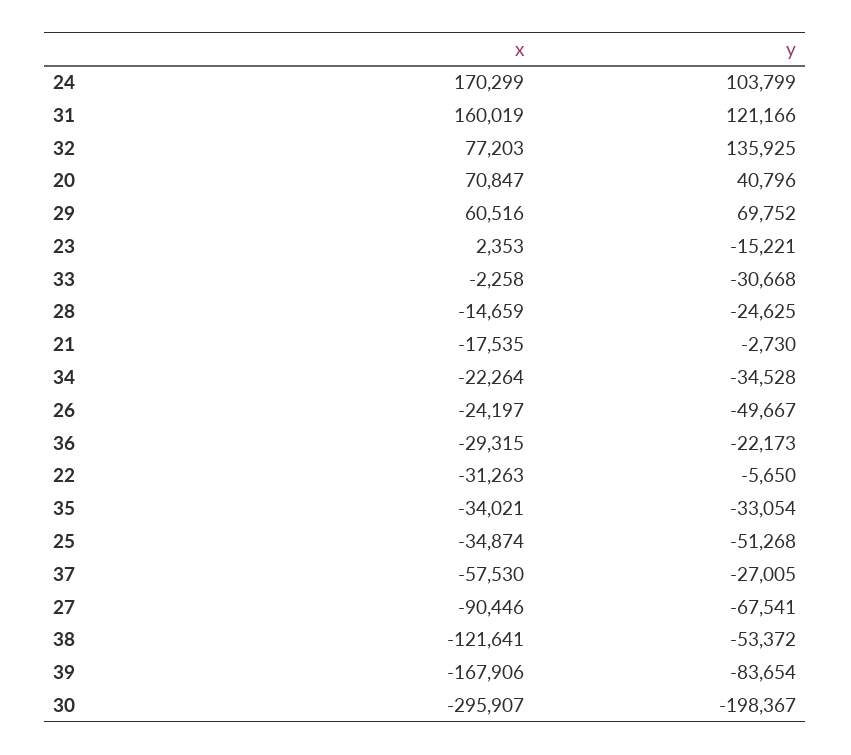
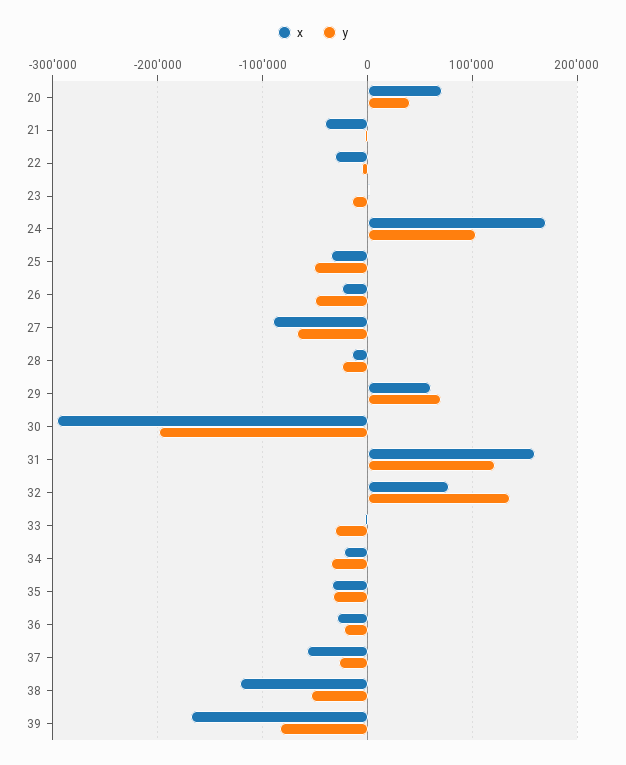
  {
    "x": {
      "24": 170299,
      "31": 160019,
      "32": 77203,
      "20": 70847,
      "29": 60516,
      "23": 2353,
      "33": -2258,
      "28": -14659,
-     "21": -17535,
+     "21": -40000,
      "34": -22264,
      "26": -24197,
      "36": -29315,
      "22": -31263,
      "35": -34021,
      "25": -34874,
      "37": -57530,
      "27": -90446,
      "38": -121641,
      "39": -167906,
      "30": -295907
    },
    "y": {
      "24": 103799,
      "31": 121166,
      "32": 135925,
      "20": 40796,
      "29": 69752,
      "23": -15221,
      "33": -30668,
      "28": -24625,
      "21": -2730,
      "34": -34528,
      "26": -49667,
      "36": -22173,
      "22": -5650,
      "35": -33054,
      "25": -51268,
      "37": -27005,
      "27": -67541,
      "38": -53372,
      "39": -83654,
      "30": -198367
    }
  }

